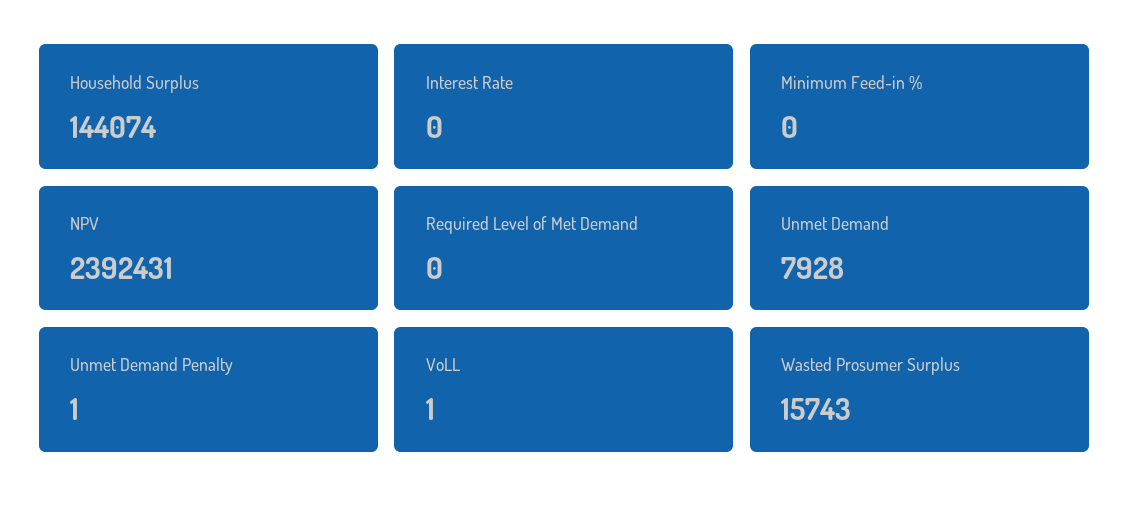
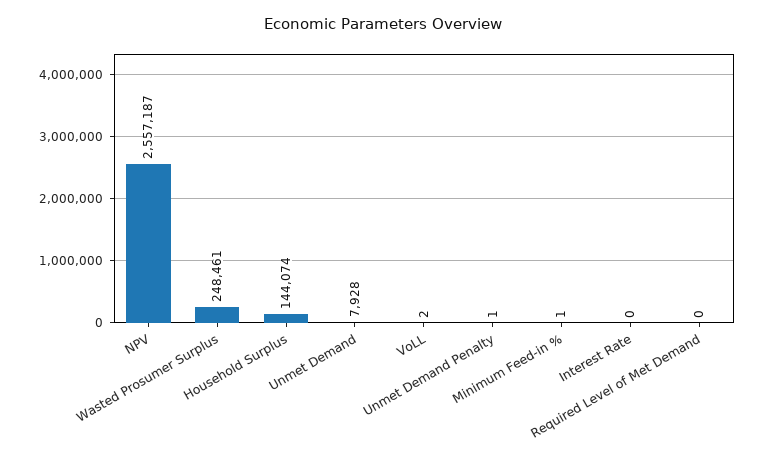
  {
    "Household Surplus": 144074,
    "Interest Rate": 0,
-   "Minimum Feed-in %": 0,
+   "Minimum Feed-in %": 1,
-   "NPV": 2392431,
+   "NPV": 2557187,
    "Required Level of Met Demand": 0,
    "Unmet Demand": 7928,
    "Unmet Demand Penalty": 1,
-   "VoLL": 1,
+   "VoLL": 2,
-   "Wasted Prosumer Surplus": 15743
+   "Wasted Prosumer Surplus": 248461
  }

